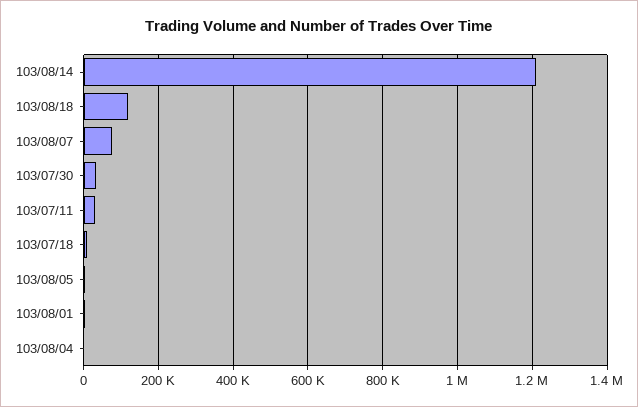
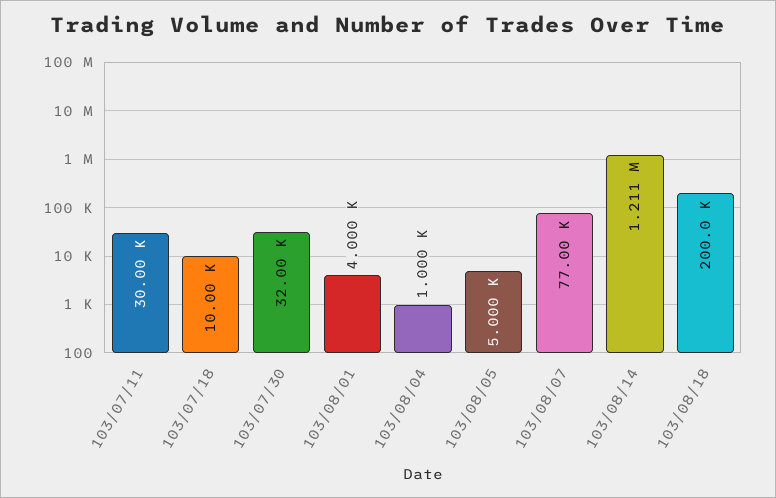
  {
    "103/08/14": 1211000,
-   "103/08/18": 120000,
+   "103/08/18": 200000,
    "103/08/07": 77000,
    "103/07/30": 32000,
    "103/07/11": 30000,
    "103/07/18": 10000,
    "103/08/05": 5000,
    "103/08/01": 4000,
    "103/08/04": 1000
  }

